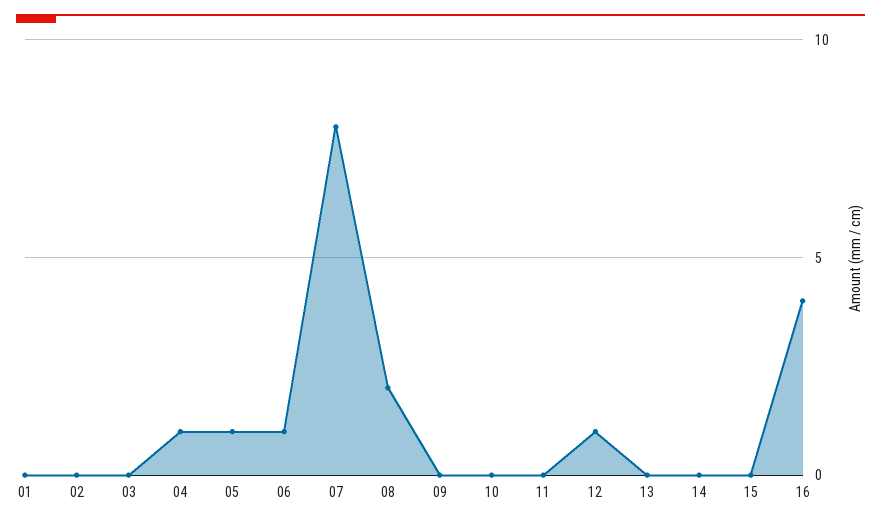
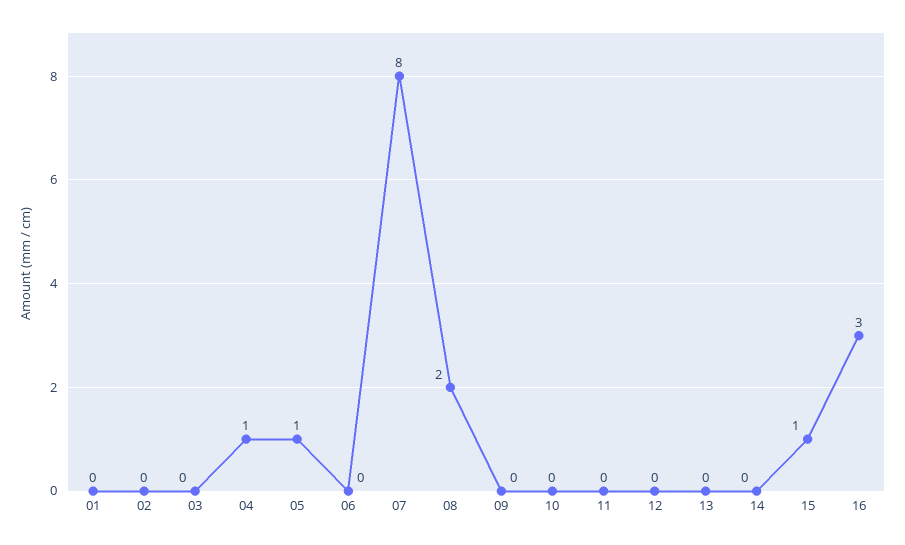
  {
    "01": 0,
    "02": 0,
    "03": 0,
    "04": 1,
    "05": 1,
-   "06": 1,
+   "06": 0,
    "07": 8,
    "08": 2,
    "09": 0,
    "10": 0,
    "11": 0,
-   "12": 1,
+   "12": 0,
    "13": 0,
    "14": 0,
-   "15": 0,
+   "15": 1,
-   "16": 4
+   "16": 3
  }

